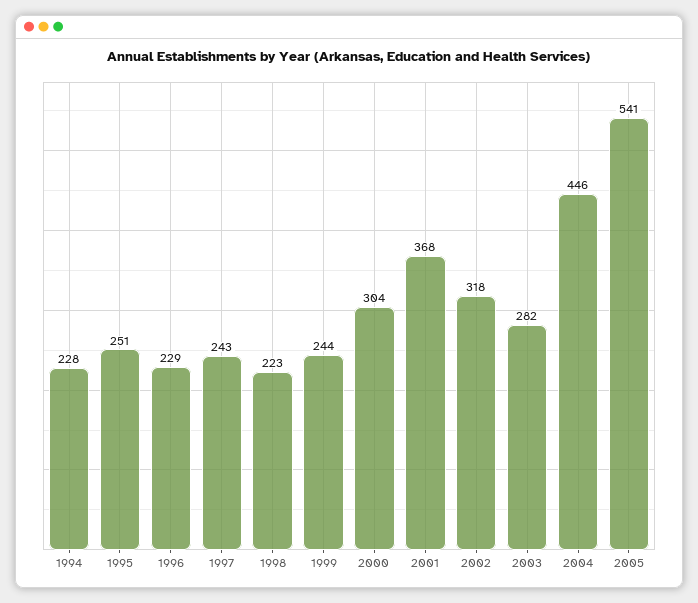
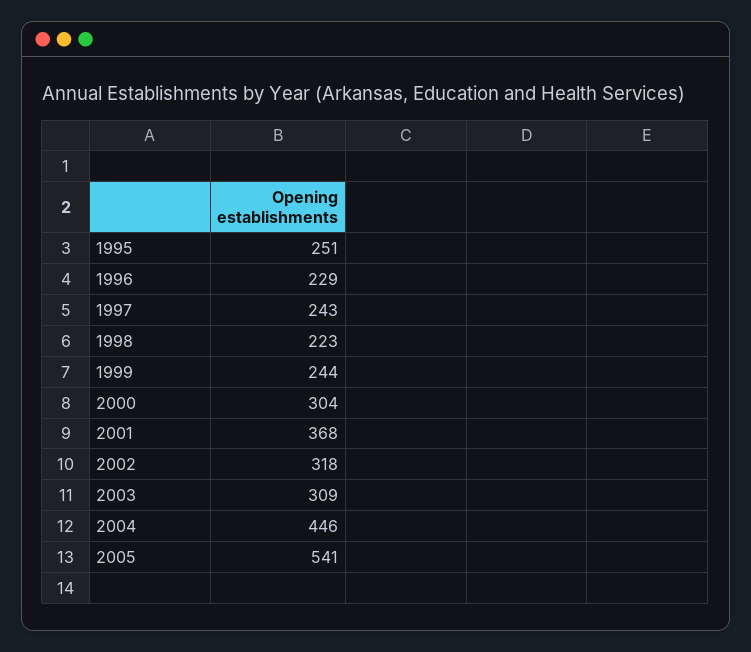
  {
-   "1994": 228,
    "1995": 251,
    "1996": 229,
    "1997": 243,
    "1998": 223,
    "1999": 244,
    "2000": 304,
    "2001": 368,
    "2002": 318,
-   "2003": 282,
+   "2003": 309,
    "2004": 446,
    "2005": 541
  }

